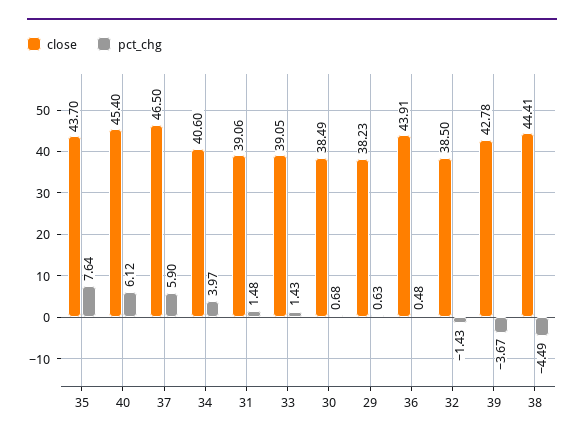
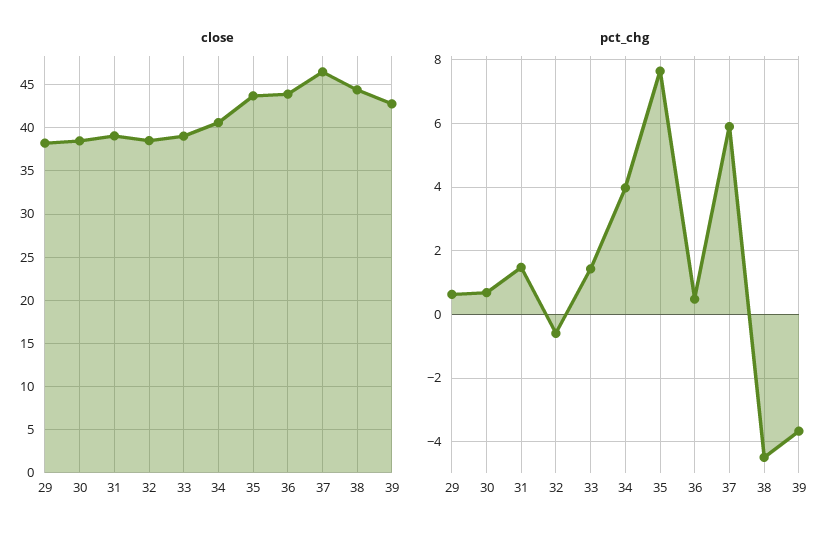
  {
    "close": {
      "35": 43.7,
-     "40": 45.4,
      "37": 46.5,
      "34": 40.6,
      "31": 39.06,
      "33": 39.05,
      "30": 38.49,
      "29": 38.23,
      "36": 43.91,
      "32": 38.5,
      "39": 42.78,
      "38": 44.41
    },
    "pct_chg": {
      "35": 7.64,
-     "40": 6.12,
      "37": 5.9,
      "34": 3.97,
      "31": 1.48,
      "33": 1.43,
      "30": 0.68,
      "29": 0.63,
      "36": 0.48,
-     "32": -1.43,
+     "32": -0.6,
      "39": -3.67,
      "38": -4.49
    }
  }

